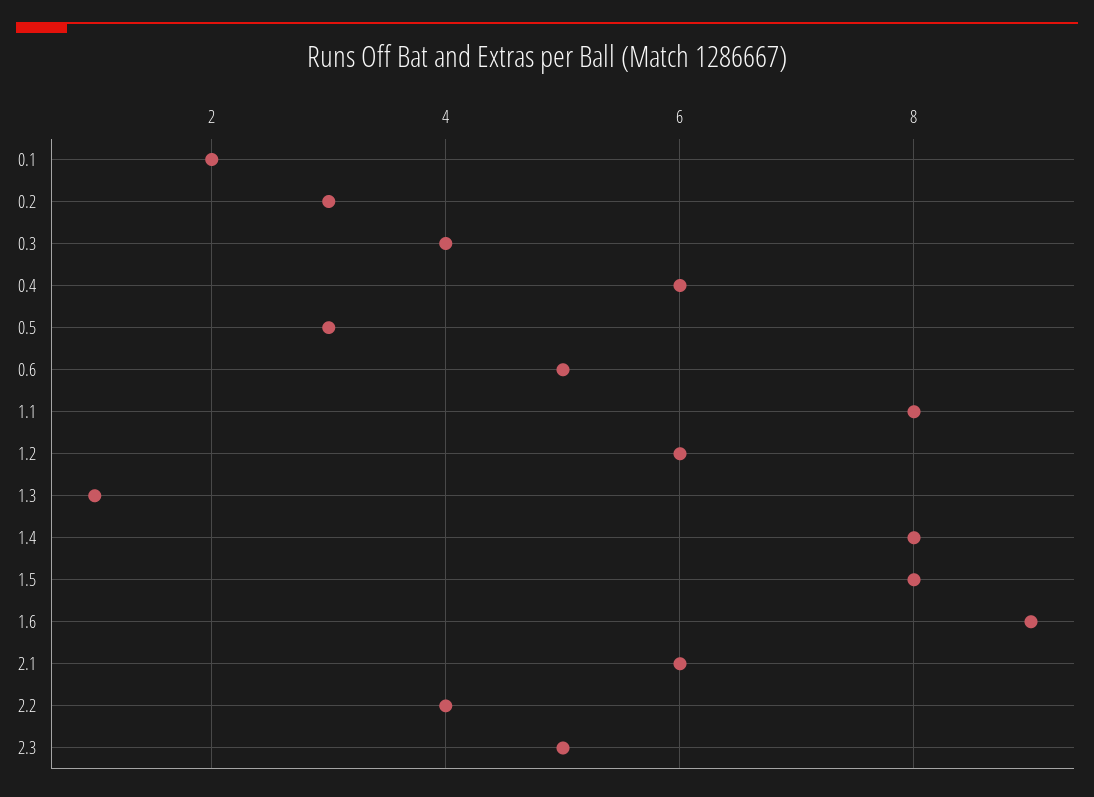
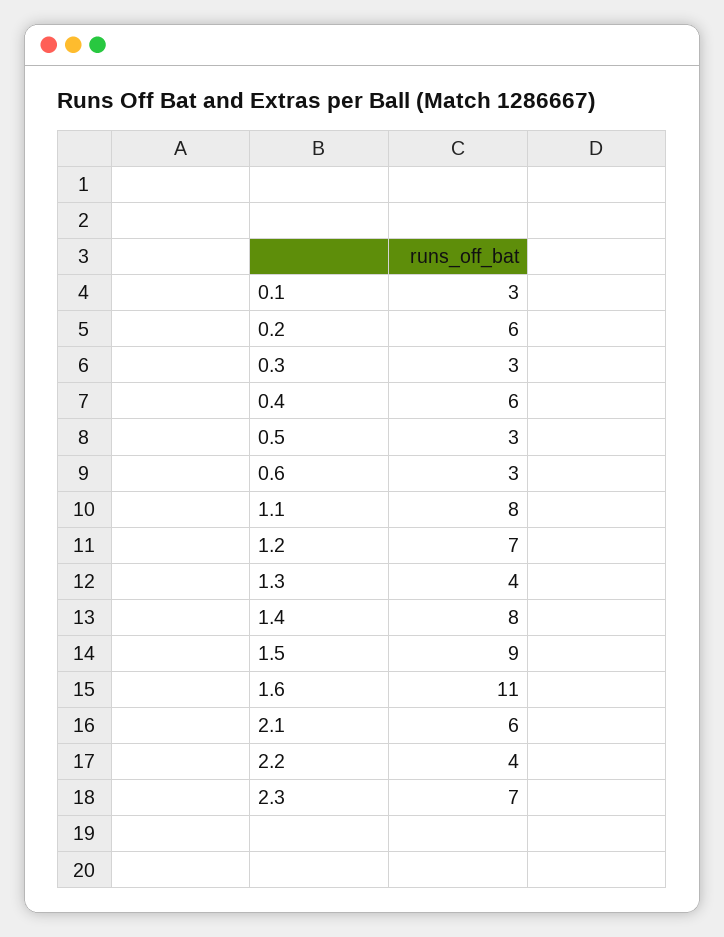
  {
-   "0.1": 2,
+   "0.1": 3,
-   "0.2": 3,
+   "0.2": 6,
-   "0.3": 4,
+   "0.3": 3,
    "0.4": 6,
    "0.5": 3,
-   "0.6": 5,
+   "0.6": 3,
    "1.1": 8,
-   "1.2": 6,
+   "1.2": 7,
-   "1.3": 1,
+   "1.3": 4,
    "1.4": 8,
-   "1.5": 8,
+   "1.5": 9,
-   "1.6": 9,
+   "1.6": 11,
    "2.1": 6,
    "2.2": 4,
-   "2.3": 5
+   "2.3": 7
  }

